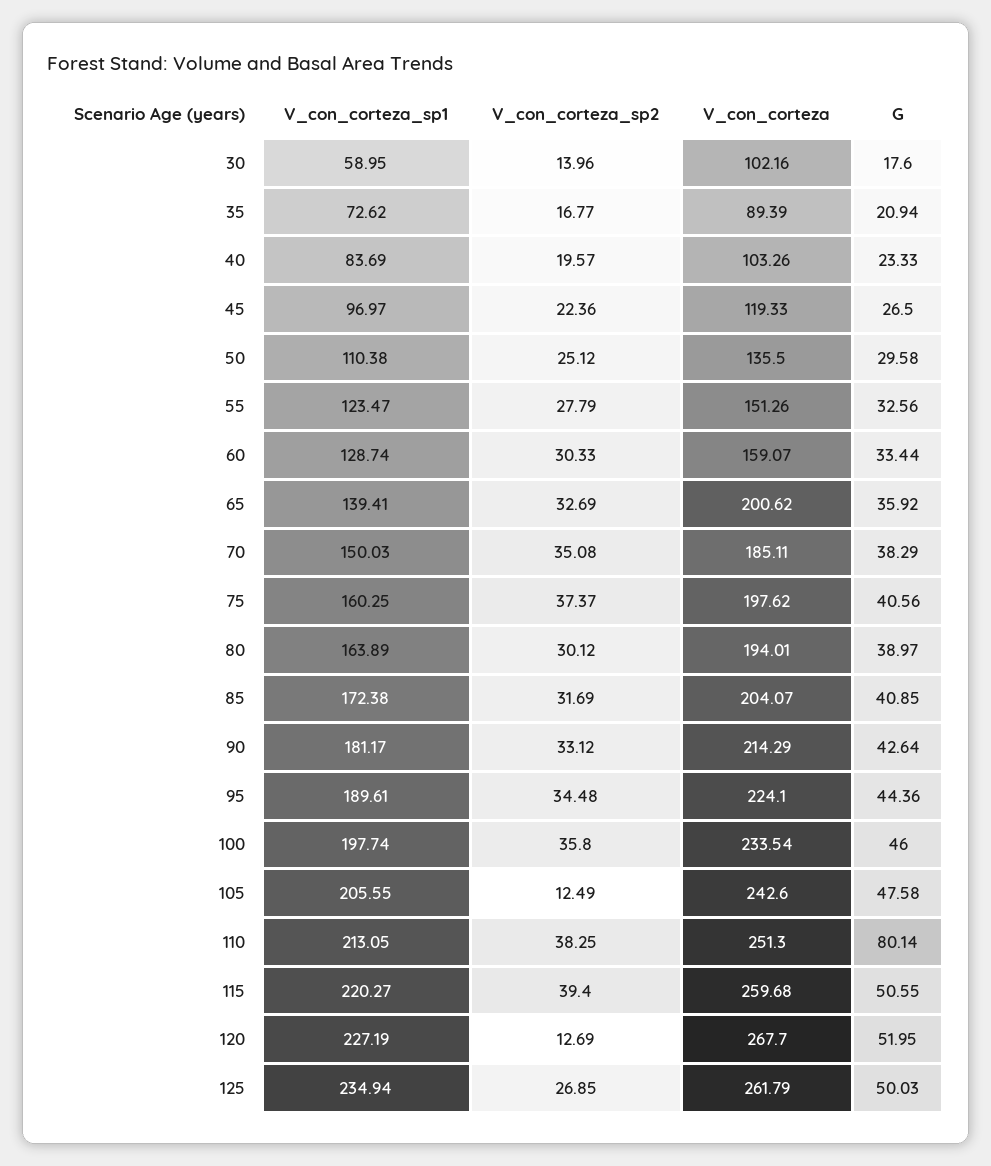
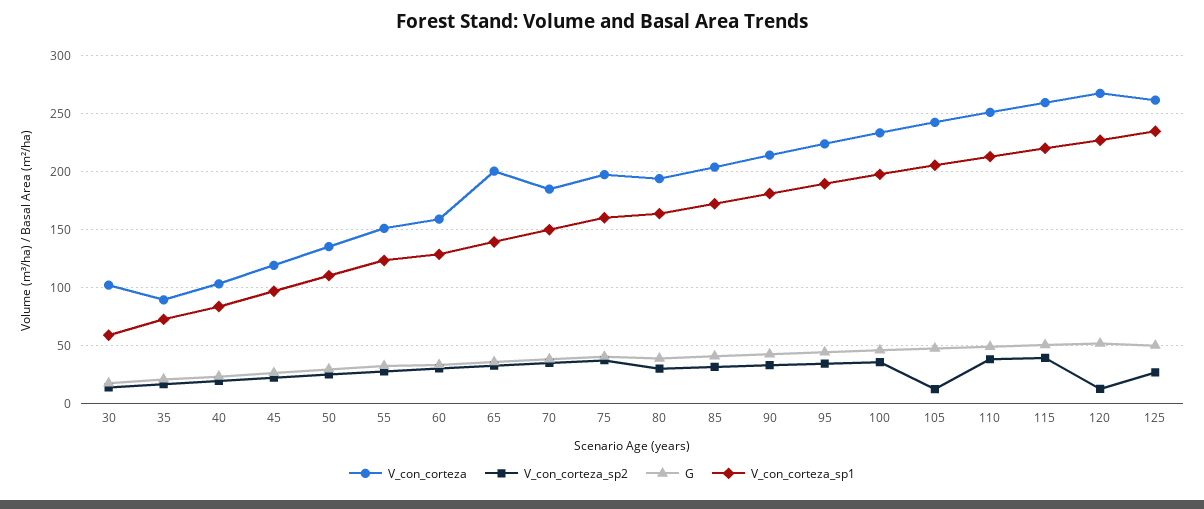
  {
    "V_con_corteza_sp1": {
      "30": 58.95,
      "35": 72.62,
      "40": 83.69,
      "45": 96.97,
      "50": 110.38,
      "55": 123.47,
      "60": 128.74,
      "65": 139.41,
      "70": 150.03,
      "75": 160.25,
      "80": 163.89,
      "85": 172.38,
      "90": 181.17,
      "95": 189.61,
      "100": 197.74,
      "105": 205.55,
      "110": 213.05,
      "115": 220.27,
      "120": 227.19,
      "125": 234.94
    },
    "V_con_corteza_sp2": {
      "30": 13.96,
      "35": 16.77,
      "40": 19.57,
      "45": 22.36,
      "50": 25.12,
      "55": 27.79,
      "60": 30.33,
      "65": 32.69,
      "70": 35.08,
      "75": 37.37,
      "80": 30.12,
      "85": 31.69,
      "90": 33.12,
      "95": 34.48,
      "100": 35.8,
      "105": 12.49,
      "110": 38.25,
      "115": 39.4,
      "120": 12.69,
      "125": 26.85
    },
    "V_con_corteza": {
      "30": 102.16,
      "35": 89.39,
      "40": 103.26,
      "45": 119.33,
      "50": 135.5,
      "55": 151.26,
      "60": 159.07,
      "65": 200.62,
      "70": 185.11,
      "75": 197.62,
      "80": 194.01,
      "85": 204.07,
      "90": 214.29,
      "95": 224.1,
      "100": 233.54,
      "105": 242.6,
      "110": 251.3,
      "115": 259.68,
      "120": 267.7,
      "125": 261.79
    },
    "G": {
      "30": 17.6,
      "35": 20.94,
      "40": 23.33,
      "45": 26.5,
      "50": 29.58,
      "55": 32.56,
      "60": 33.44,
      "65": 35.92,
      "70": 38.29,
      "75": 40.56,
      "80": 38.97,
      "85": 40.85,
      "90": 42.64,
      "95": 44.36,
      "100": 46,
      "105": 47.58,
-     "110": 80.14,
+     "110": 50,
      "115": 50.55,
      "120": 51.95,
      "125": 50.03
    }
  }

